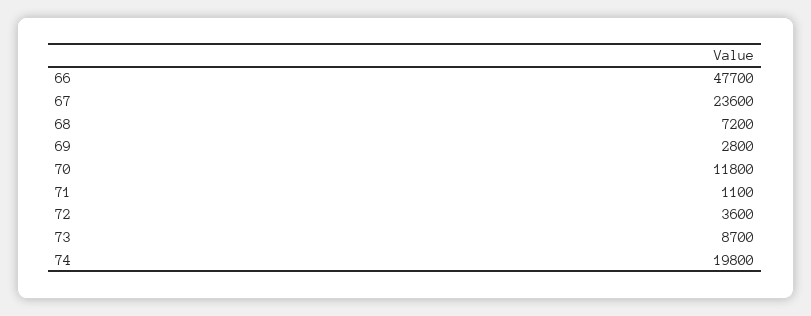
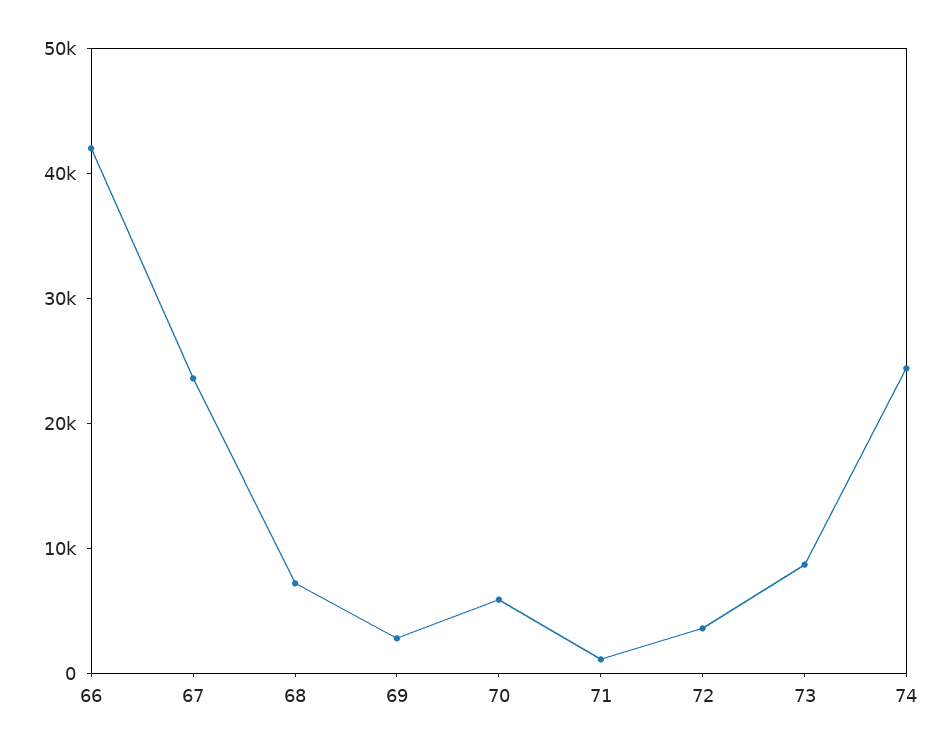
  {
-   "66": 47700,
+   "66": 42000,
    "67": 23600,
    "68": 7200,
    "69": 2800,
-   "70": 11800,
+   "70": 6000,
    "71": 1100,
    "72": 3600,
    "73": 8700,
-   "74": 19800
+   "74": 24000
  }

